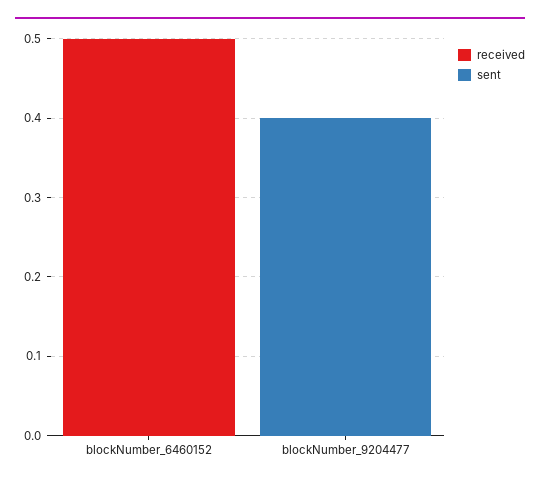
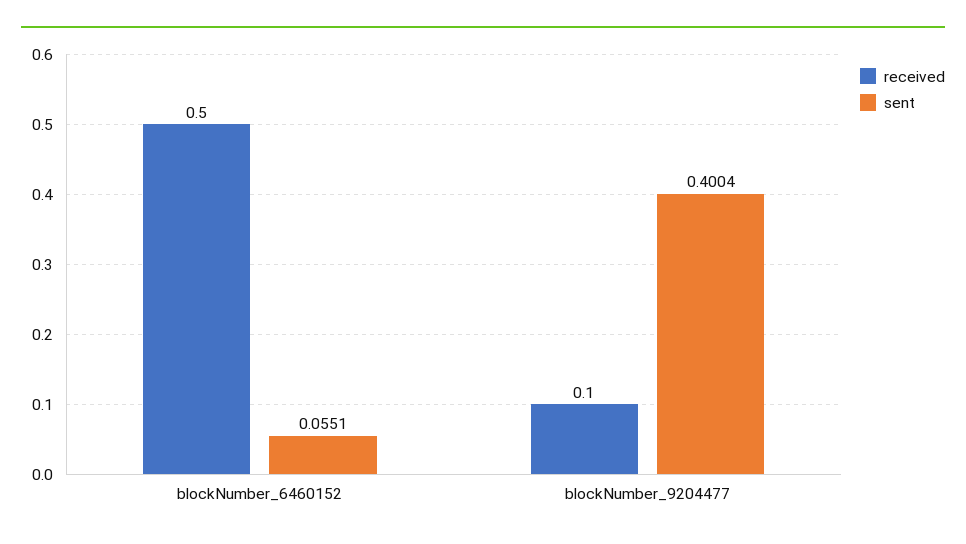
  {
    "received": {
      "blockNumber_6460152": 0.5,
-     "blockNumber_9204477": 0
+     "blockNumber_9204477": 0.1
    },
    "sent": {
-     "blockNumber_6460152": 0,
+     "blockNumber_6460152": 0.0551,
      "blockNumber_9204477": 0.4004
    }
  }

